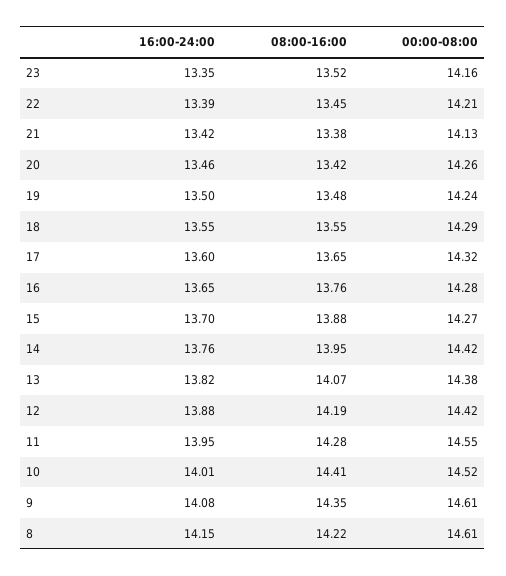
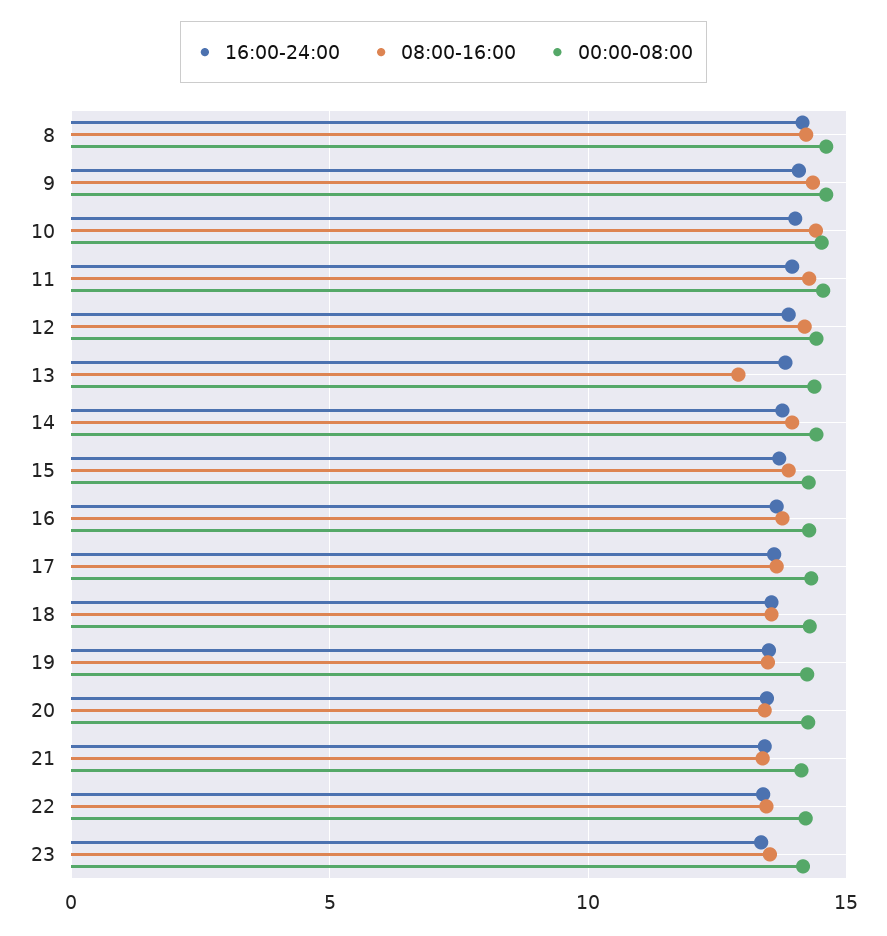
  {
    "16:00-24:00": {
      "23": 13.35,
      "22": 13.39,
      "21": 13.42,
      "20": 13.46,
      "19": 13.5,
      "18": 13.55,
      "17": 13.6,
      "16": 13.65,
      "15": 13.7,
      "14": 13.76,
      "13": 13.82,
      "12": 13.88,
      "11": 13.95,
      "10": 14.01,
      "9": 14.08,
      "8": 14.15
    },
    "08:00-16:00": {
      "23": 13.52,
      "22": 13.45,
      "21": 13.38,
      "20": 13.42,
      "19": 13.48,
      "18": 13.55,
      "17": 13.65,
      "16": 13.76,
      "15": 13.88,
      "14": 13.95,
-     "13": 14.07,
+     "13": 13,
      "12": 14.19,
      "11": 14.28,
      "10": 14.41,
      "9": 14.35,
      "8": 14.22
    },
    "00:00-08:00": {
      "23": 14.16,
      "22": 14.21,
      "21": 14.13,
      "20": 14.26,
      "19": 14.24,
      "18": 14.29,
      "17": 14.32,
      "16": 14.28,
      "15": 14.27,
      "14": 14.42,
      "13": 14.38,
      "12": 14.42,
      "11": 14.55,
      "10": 14.52,
      "9": 14.61,
      "8": 14.61
    }
  }

